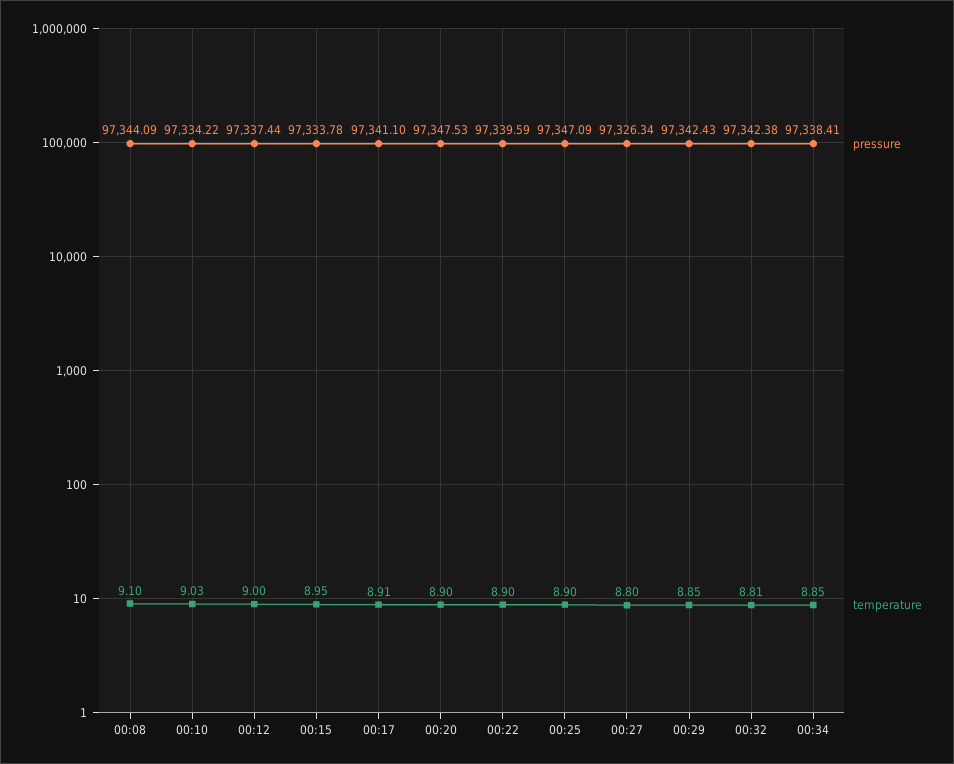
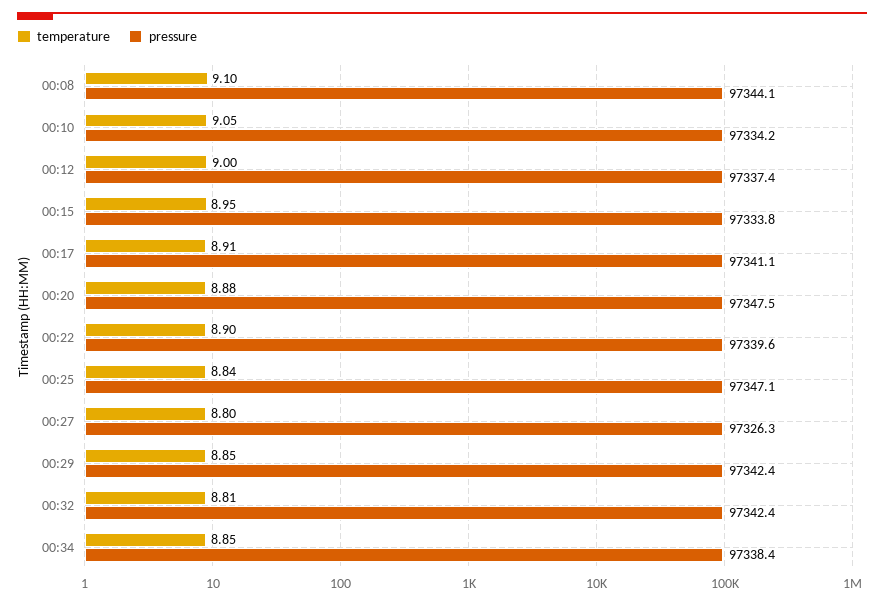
  {
    "pressure": {
      "00:08": 97344.09,
      "00:10": 97334.22,
      "00:12": 97337.44,
      "00:15": 97333.78,
      "00:17": 97341.1,
      "00:20": 97347.53,
      "00:22": 97339.59,
      "00:25": 97347.09,
      "00:27": 97326.34,
      "00:29": 97342.43,
      "00:32": 97342.38,
      "00:34": 97338.41
    },
    "temperature": {
      "00:08": 9.1,
-     "00:10": 9.03,
+     "00:10": 9.05,
      "00:12": 9,
      "00:15": 8.95,
      "00:17": 8.91,
-     "00:20": 8.9,
+     "00:20": 8.88,
      "00:22": 8.9,
-     "00:25": 8.9,
+     "00:25": 8.84,
      "00:27": 8.8,
      "00:29": 8.85,
      "00:32": 8.81,
      "00:34": 8.85
    }
  }

